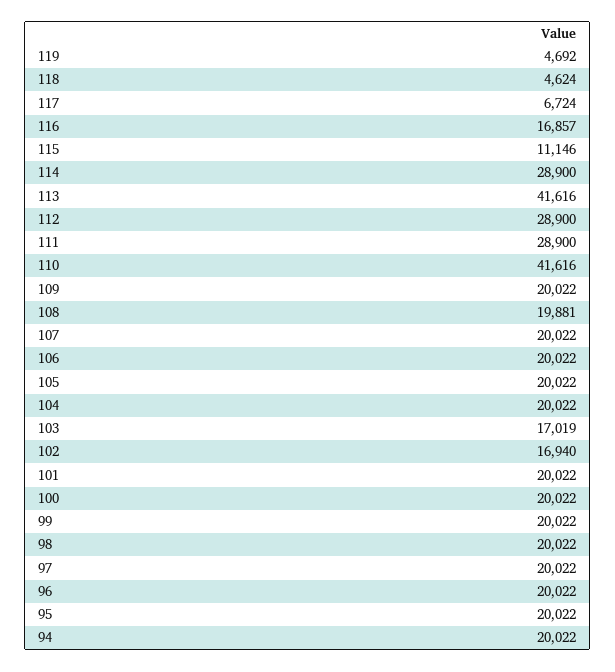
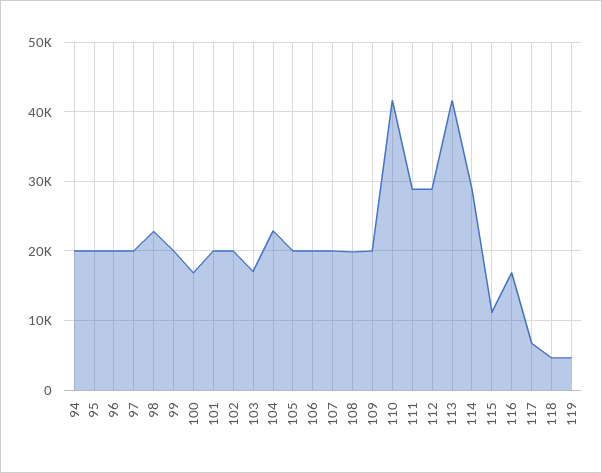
  {
    "119": 4692,
    "118": 4624,
    "117": 6724,
    "116": 16857,
    "115": 11146,
    "114": 28900,
    "113": 41616,
    "112": 28900,
    "111": 28900,
    "110": 41616,
    "109": 20022,
    "108": 19881,
    "107": 20022,
    "106": 20022,
    "105": 20022,
-   "104": 20022,
+   "104": 23000,
    "103": 17019,
-   "102": 16940,
+   "102": 20000,
    "101": 20022,
-   "100": 20022,
+   "100": 17000,
    "99": 20022,
-   "98": 20022,
+   "98": 23000,
    "97": 20022,
    "96": 20022,
    "95": 20022,
    "94": 20022
  }

